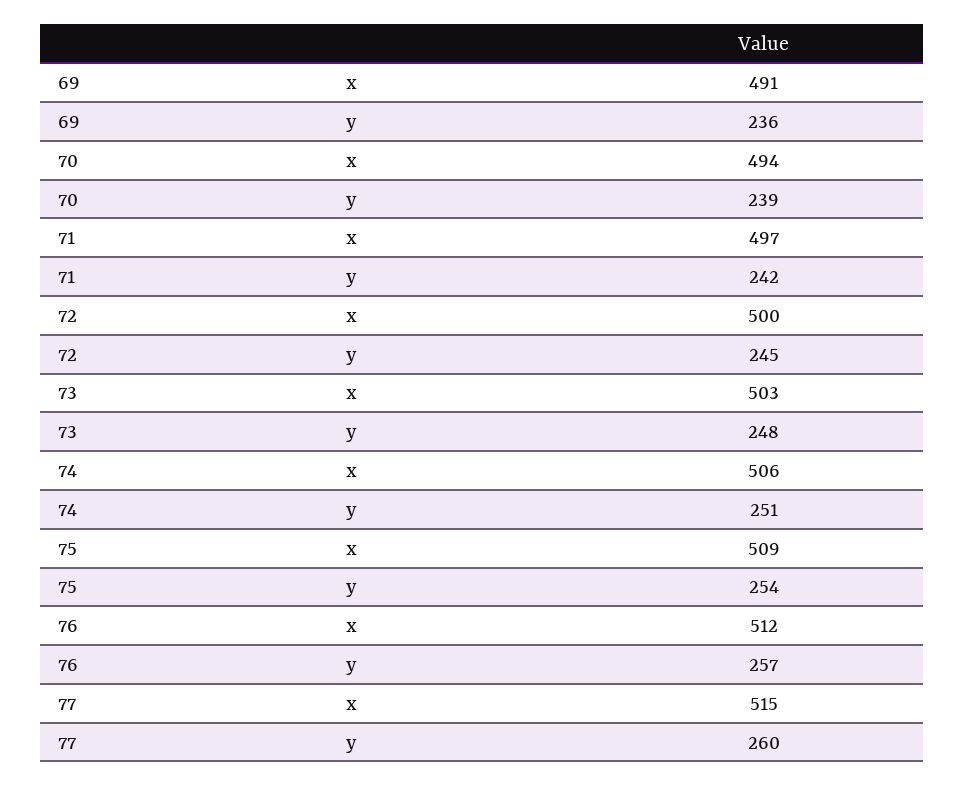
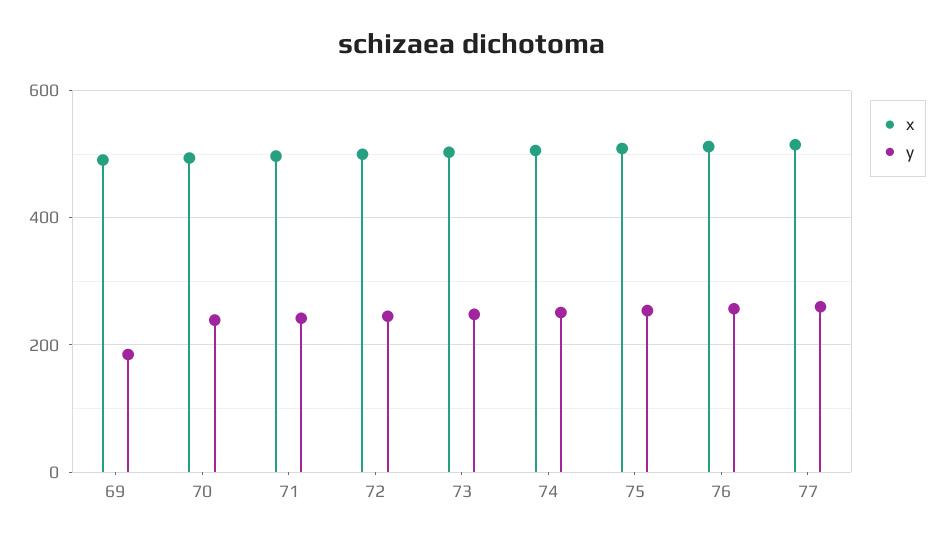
  {
    "x": {
      "69": 491,
      "70": 494,
      "71": 497,
      "72": 500,
      "73": 503,
      "74": 506,
      "75": 509,
      "76": 512,
      "77": 515
    },
    "y": {
-     "69": 236,
+     "69": 180,
      "70": 239,
      "71": 242,
      "72": 245,
      "73": 248,
      "74": 251,
      "75": 254,
      "76": 257,
      "77": 260
    }
  }

